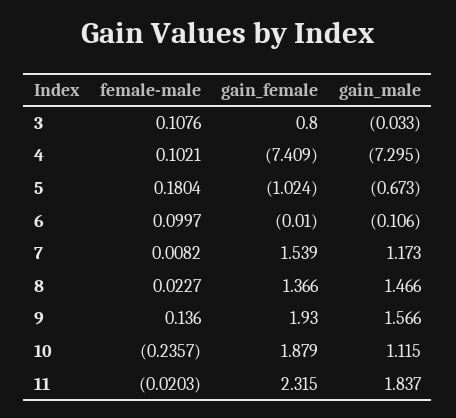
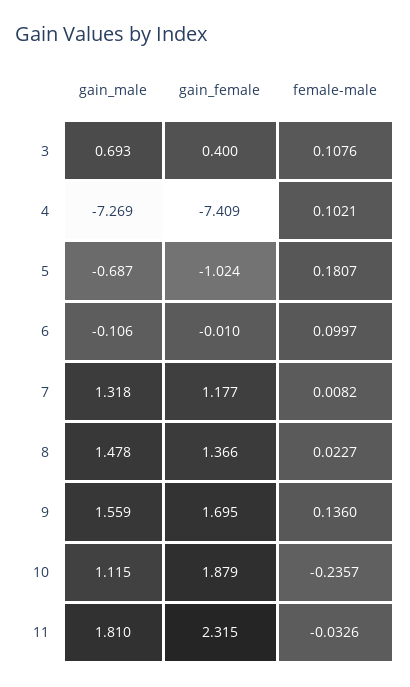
  {
    "female-male": {
      "3": 0.1076,
      "4": 0.1021,
-     "5": 0.1804,
+     "5": 0.1807,
      "6": 0.0997,
      "7": 0.0082,
      "8": 0.0227,
      "9": 0.136,
      "10": -0.2357,
-     "11": -0.0203
+     "11": -0.0326
    },
    "gain_female": {
-     "3": 0.8,
+     "3": 0.4,
      "4": -7.409,
      "5": -1.024,
      "6": -0.01,
-     "7": 1.539,
+     "7": 1.177,
      "8": 1.366,
-     "9": 1.93,
+     "9": 1.695,
      "10": 1.879,
      "11": 2.315
    },
    "gain_male": {
-     "3": -0.033,
+     "3": 0.693,
-     "4": -7.295,
+     "4": -7.269,
-     "5": -0.673,
+     "5": -0.687,
      "6": -0.106,
-     "7": 1.173,
+     "7": 1.318,
-     "8": 1.466,
+     "8": 1.478,
-     "9": 1.566,
+     "9": 1.559,
      "10": 1.115,
-     "11": 1.837
+     "11": 1.81
    }
  }

